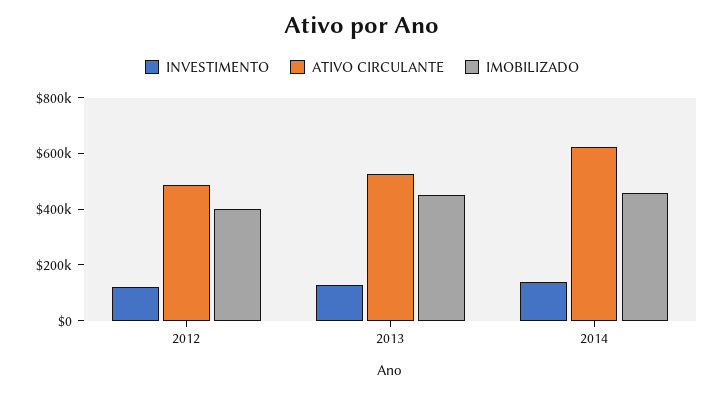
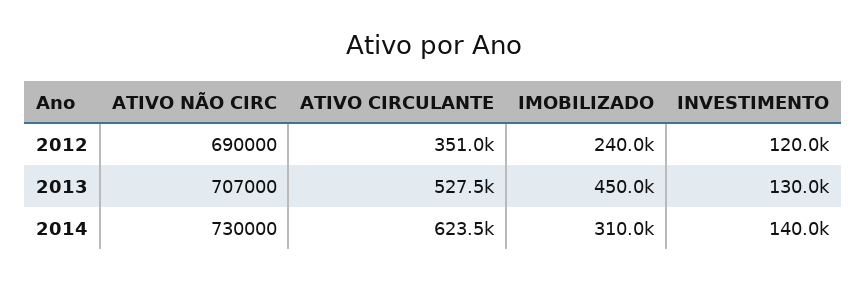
  {
    "INVESTIMENTO": {
      "2012": 120000,
      "2013": 130000,
      "2014": 140000
    },
    "ATIVO CIRCULANTE": {
-     "2012": 500000,
+     "2012": 351000,
      "2013": 527500,
      "2014": 623500
    },
    "IMOBILIZADO": {
-     "2012": 400000,
+     "2012": 240000,
      "2013": 450000,
-     "2014": 450000
+     "2014": 310000
-   }
+   },
+   "ATIVO NÃO CIRC": {
+     "2012": 690000,
+     "2013": 707000,
+     "2014": 730000
+   }
  }

